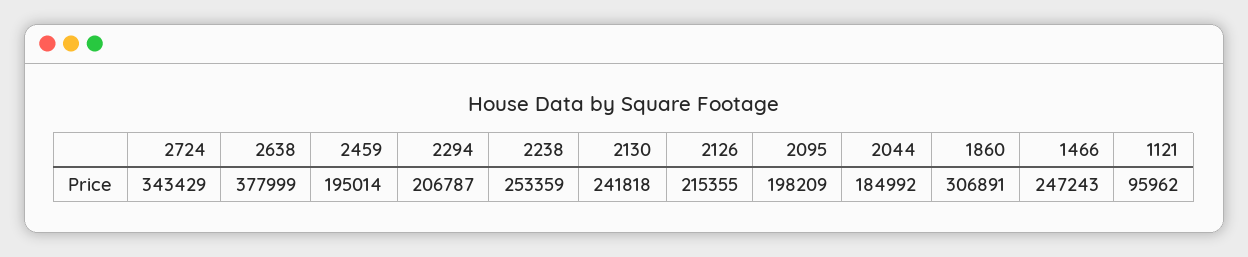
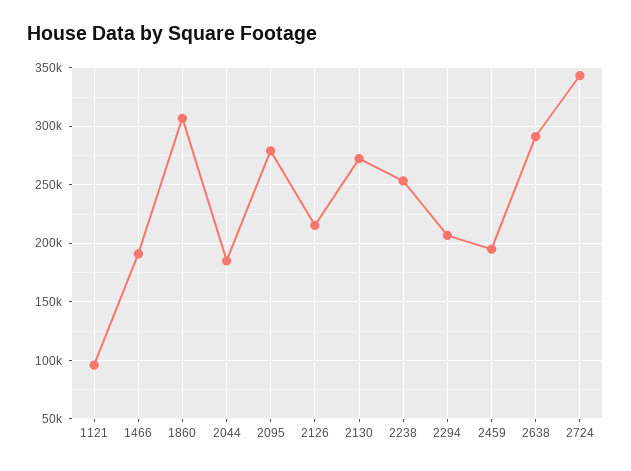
  {
    "2724": 343429,
-   "2638": 377999,
+   "2638": 290000,
    "2459": 195014,
    "2294": 206787,
    "2238": 253359,
-   "2130": 241818,
+   "2130": 270000,
    "2126": 215355,
-   "2095": 198209,
+   "2095": 280000,
    "2044": 184992,
    "1860": 306891,
-   "1466": 247243,
+   "1466": 190000,
    "1121": 95962
  }

